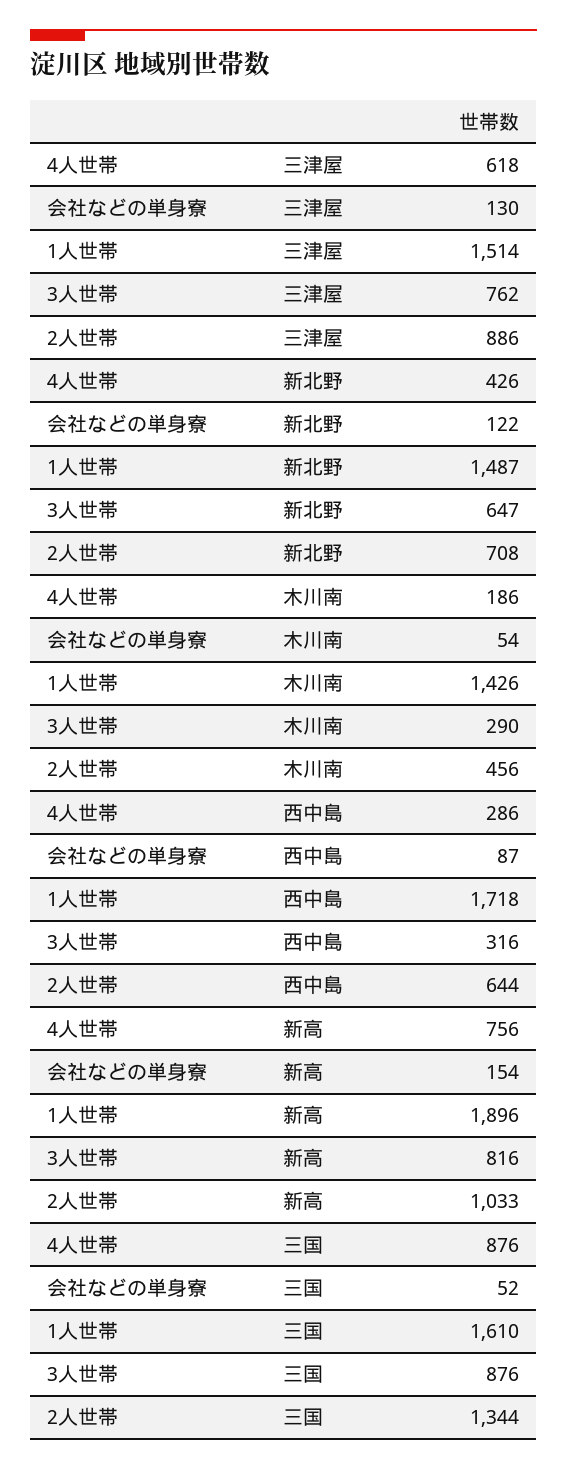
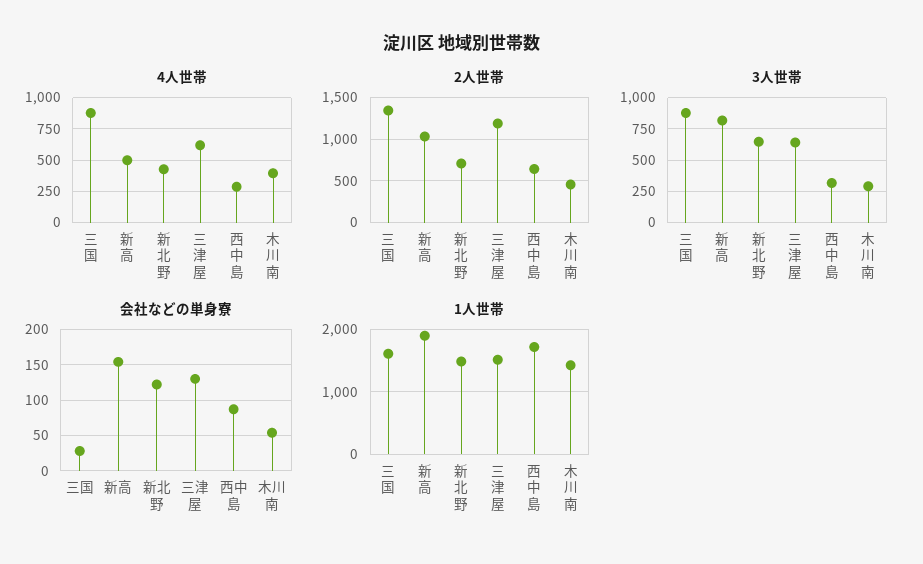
  {
    "4人世帯": {
      "三津屋": 618,
      "新北野": 426,
-     "木川南": 186,
+     "木川南": 400,
      "西中島": 286,
-     "新高": 756,
+     "新高": 500,
      "三国": 876
    },
    "会社などの単身寮": {
      "三津屋": 130,
      "新北野": 122,
      "木川南": 54,
      "西中島": 87,
      "新高": 154,
-     "三国": 52
+     "三国": 30
    },
    "1人世帯": {
      "三津屋": 1514,
      "新北野": 1487,
      "木川南": 1426,
      "西中島": 1718,
      "新高": 1896,
      "三国": 1610
    },
    "3人世帯": {
-     "三津屋": 762,
+     "三津屋": 650,
      "新北野": 647,
      "木川南": 290,
      "西中島": 316,
      "新高": 816,
      "三国": 876
    },
    "2人世帯": {
-     "三津屋": 886,
+     "三津屋": 1200,
      "新北野": 708,
      "木川南": 456,
      "西中島": 644,
      "新高": 1033,
      "三国": 1344
    }
  }

